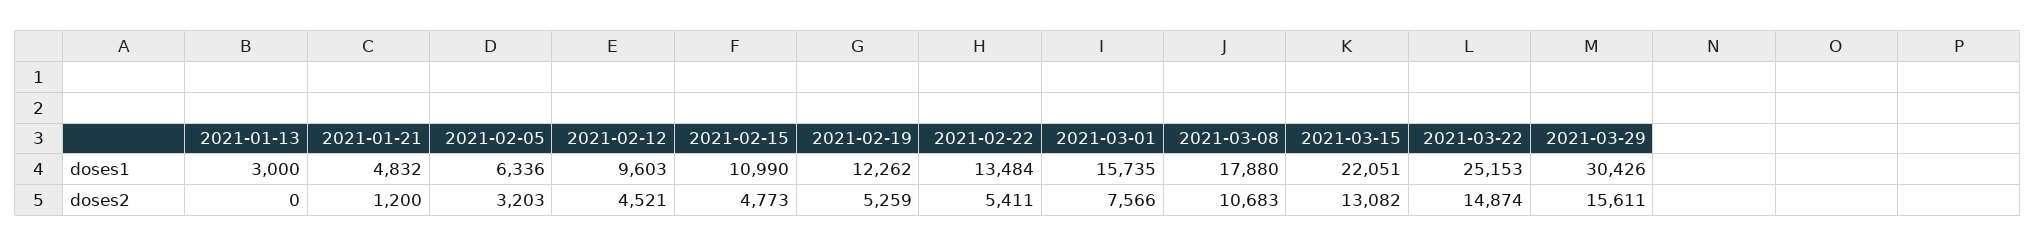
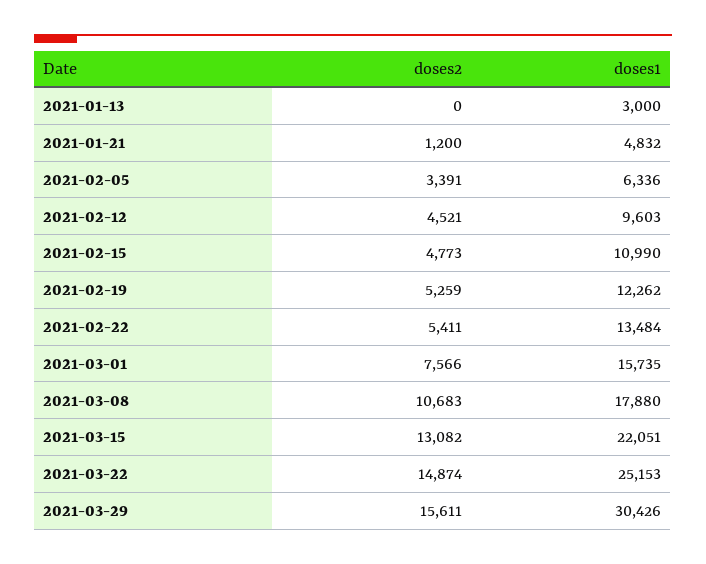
  {
    "2021-01-13": {
      "doses1": 3000,
      "doses2": 0
    },
    "2021-01-21": {
      "doses1": 4832,
      "doses2": 1200
    },
    "2021-02-05": {
      "doses1": 6336,
-     "doses2": 3203
+     "doses2": 3391
    },
    "2021-02-12": {
      "doses1": 9603,
      "doses2": 4521
    },
    "2021-02-15": {
      "doses1": 10990,
      "doses2": 4773
    },
    "2021-02-19": {
      "doses1": 12262,
      "doses2": 5259
    },
    "2021-02-22": {
      "doses1": 13484,
      "doses2": 5411
    },
    "2021-03-01": {
      "doses1": 15735,
      "doses2": 7566
    },
    "2021-03-08": {
      "doses1": 17880,
      "doses2": 10683
    },
    "2021-03-15": {
      "doses1": 22051,
      "doses2": 13082
    },
    "2021-03-22": {
      "doses1": 25153,
      "doses2": 14874
    },
    "2021-03-29": {
      "doses1": 30426,
      "doses2": 15611
    }
  }

